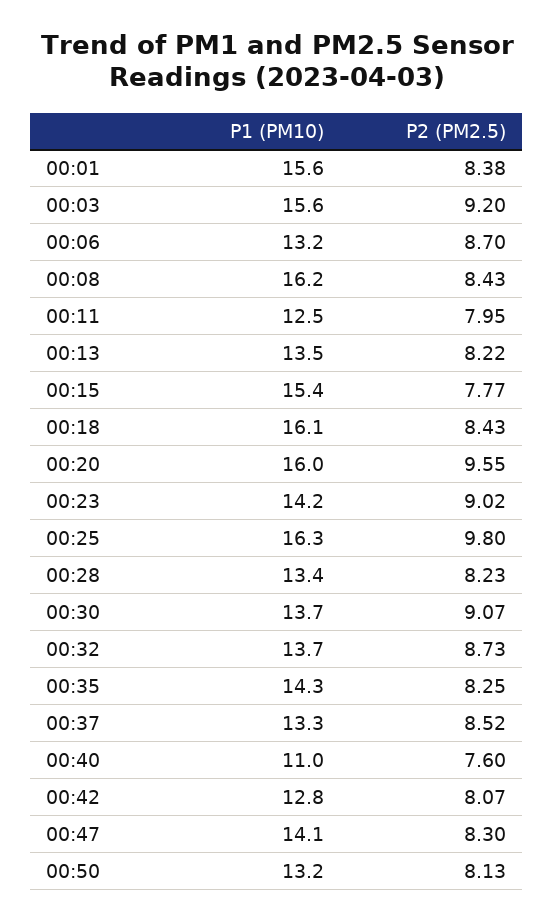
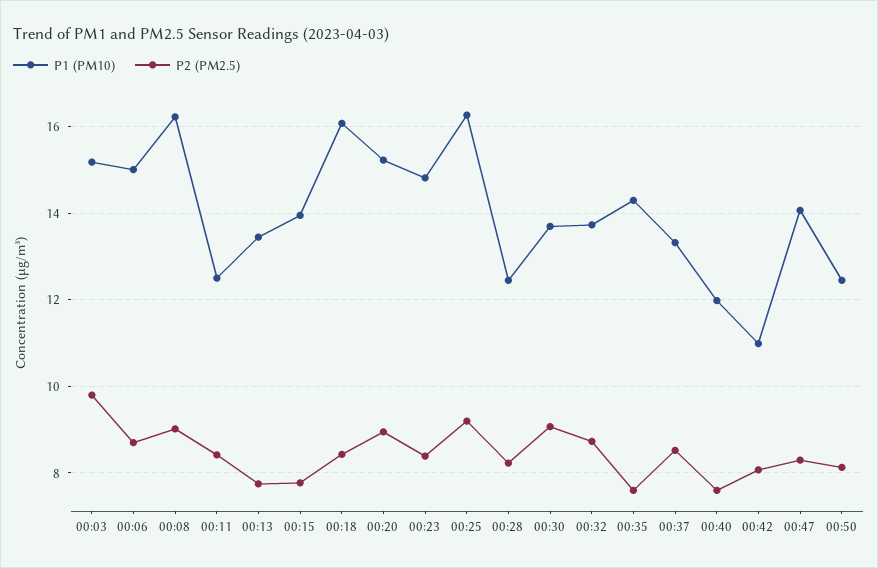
  {
    "P1 (PM10)": {
-     "00:01": 15.6,
-     "00:03": 15.6,
+     "00:03": 15.2,
-     "00:06": 13.2,
+     "00:06": 15,
      "00:08": 16.2,
      "00:11": 12.5,
      "00:13": 13.5,
-     "00:15": 15.4,
+     "00:15": 14,
      "00:18": 16.1,
-     "00:20": 16,
+     "00:20": 15.2,
-     "00:23": 14.2,
+     "00:23": 14.8,
      "00:25": 16.3,
-     "00:28": 13.4,
+     "00:28": 12.4,
      "00:30": 13.7,
      "00:32": 13.7,
      "00:35": 14.3,
      "00:37": 13.3,
-     "00:40": 11,
+     "00:40": 12,
-     "00:42": 12.8,
+     "00:42": 11,
      "00:47": 14.1,
-     "00:50": 13.2
+     "00:50": 12.4
    },
    "P2 (PM2.5)": {
-     "00:01": 8.38,
-     "00:03": 9.2,
+     "00:03": 9.8,
      "00:06": 8.7,
-     "00:08": 8.43,
+     "00:08": 9,
-     "00:11": 7.95,
+     "00:11": 8.4,
-     "00:13": 8.22,
+     "00:13": 7.8,
      "00:15": 7.77,
      "00:18": 8.43,
-     "00:20": 9.55,
+     "00:20": 9,
-     "00:23": 9.02,
+     "00:23": 8.4,
-     "00:25": 9.8,
+     "00:25": 9.2,
      "00:28": 8.23,
      "00:30": 9.07,
      "00:32": 8.73,
-     "00:35": 8.25,
+     "00:35": 7.6,
      "00:37": 8.52,
      "00:40": 7.6,
      "00:42": 8.07,
      "00:47": 8.3,
      "00:50": 8.13
    }
  }

